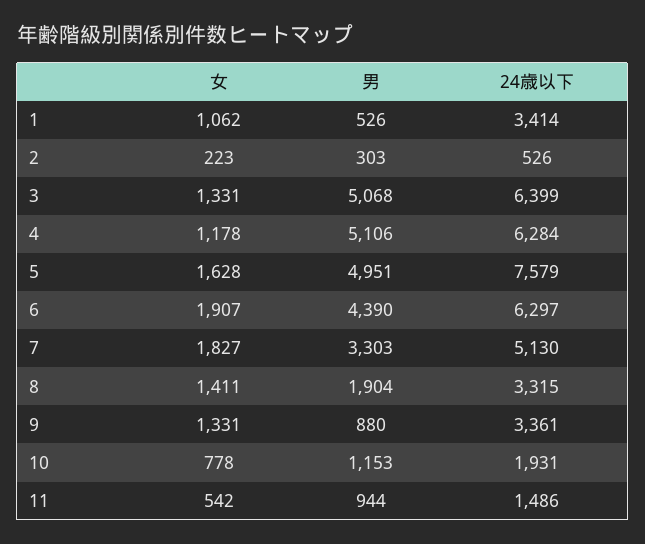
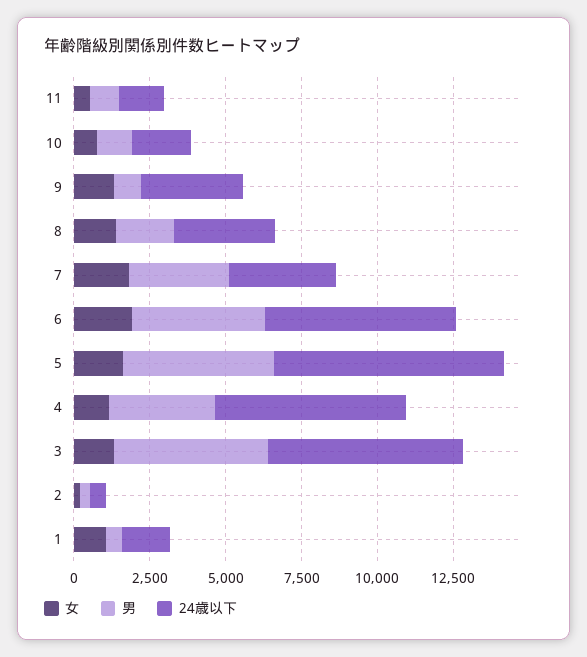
  {
    "女": {
      "1": 1062,
      "2": 223,
      "3": 1331,
      "4": 1178,
      "5": 1628,
      "6": 1907,
      "7": 1827,
      "8": 1411,
      "9": 1331,
      "10": 778,
      "11": 542
    },
    "男": {
      "1": 526,
      "2": 303,
      "3": 5068,
-     "4": 5106,
+     "4": 3500,
      "5": 4951,
      "6": 4390,
      "7": 3303,
      "8": 1904,
      "9": 880,
      "10": 1153,
      "11": 944
    },
    "24歳以下": {
-     "1": 3414,
+     "1": 1500,
      "2": 526,
      "3": 6399,
      "4": 6284,
      "5": 7579,
      "6": 6297,
-     "7": 5130,
+     "7": 3500,
      "8": 3315,
      "9": 3361,
      "10": 1931,
      "11": 1486
    }
  }

